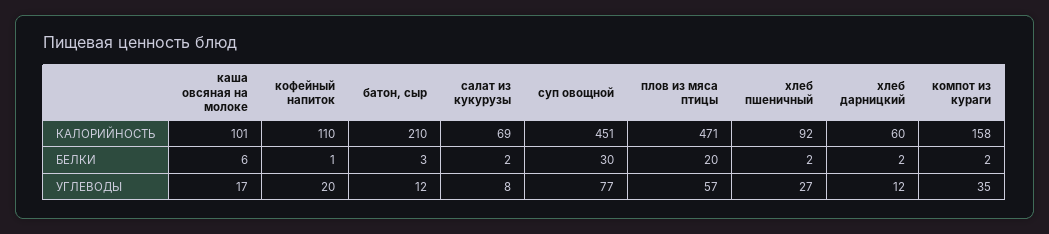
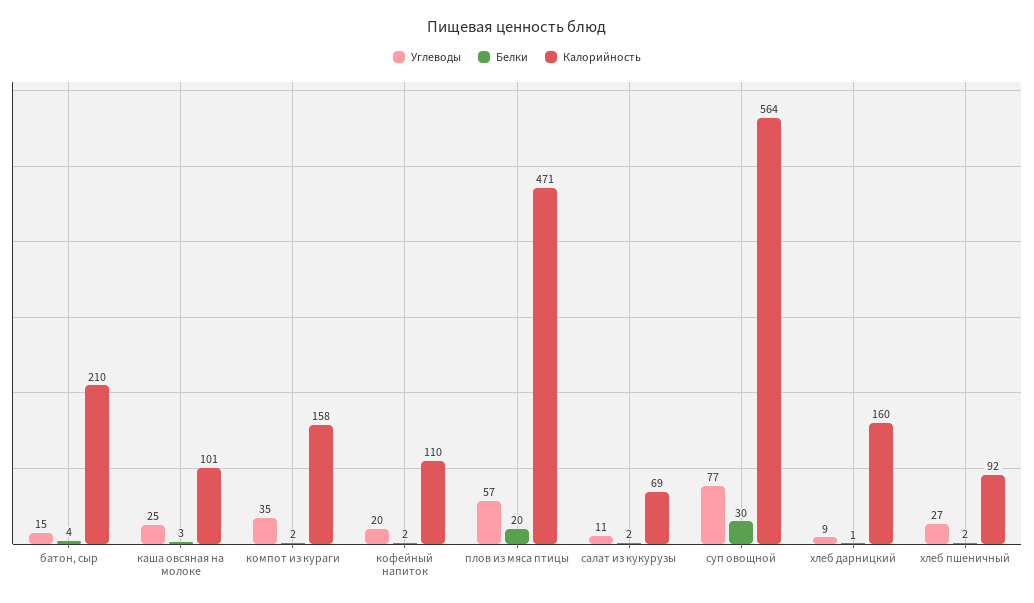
  {
    "КАЛОРИЙНОСТЬ": {
      "каша овсяная на молоке": 101,
      "кофейный напиток": 110,
      "батон, сыр": 210,
      "салат из кукурузы": 69,
-     "суп овощной": 451,
+     "суп овощной": 564,
      "плов из мяса птицы": 471,
      "хлеб пшеничный": 92,
-     "хлеб дарницкий": 60,
+     "хлеб дарницкий": 160,
      "компот из кураги": 158
    },
    "БЕЛКИ": {
-     "каша овсяная на молоке": 6,
+     "каша овсяная на молоке": 3,
-     "кофейный напиток": 1,
+     "кофейный напиток": 2,
-     "батон, сыр": 3,
+     "батон, сыр": 4,
      "салат из кукурузы": 2,
      "суп овощной": 30,
      "плов из мяса птицы": 20,
      "хлеб пшеничный": 2,
-     "хлеб дарницкий": 2,
+     "хлеб дарницкий": 1,
      "компот из кураги": 2
    },
    "УГЛЕВОДЫ": {
-     "каша овсяная на молоке": 17,
+     "каша овсяная на молоке": 25,
      "кофейный напиток": 20,
-     "батон, сыр": 12,
+     "батон, сыр": 15,
-     "салат из кукурузы": 8,
+     "салат из кукурузы": 11,
      "суп овощной": 77,
      "плов из мяса птицы": 57,
      "хлеб пшеничный": 27,
-     "хлеб дарницкий": 12,
+     "хлеб дарницкий": 9,
      "компот из кураги": 35
    }
  }

